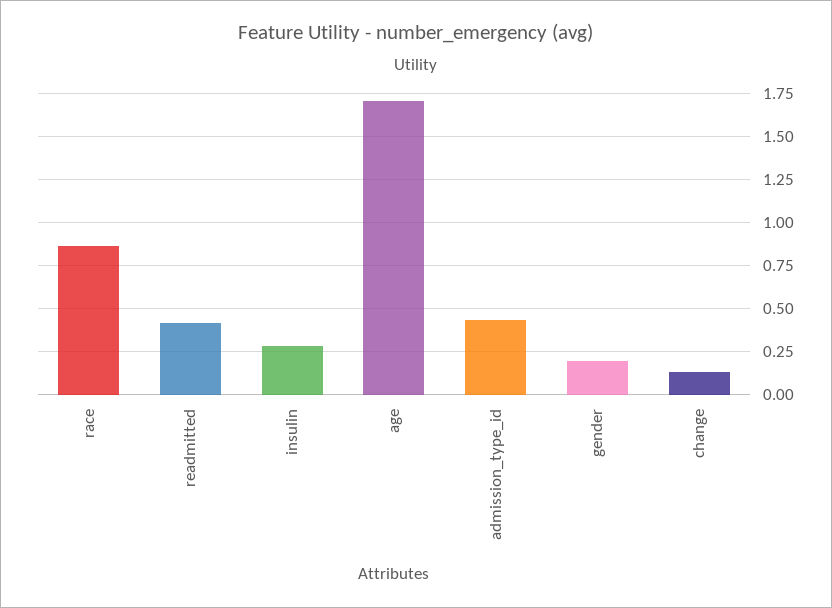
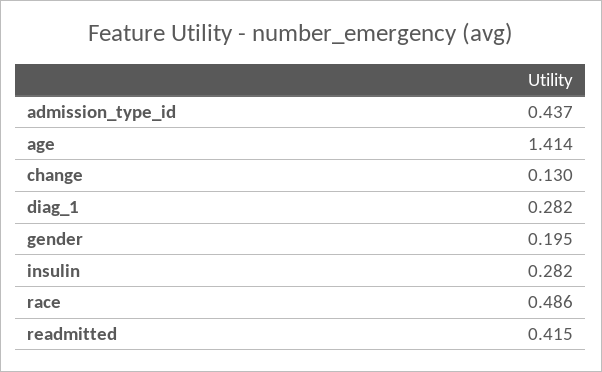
  {
-   "race": 0.85,
+   "race": 0.486,
    "readmitted": 0.415,
    "insulin": 0.282,
-   "age": 1.7,
+   "age": 1.414,
    "admission_type_id": 0.437,
    "gender": 0.195,
-   "change": 0.13
+   "change": 0.13,
+   "diag_1": 0.282
  }

